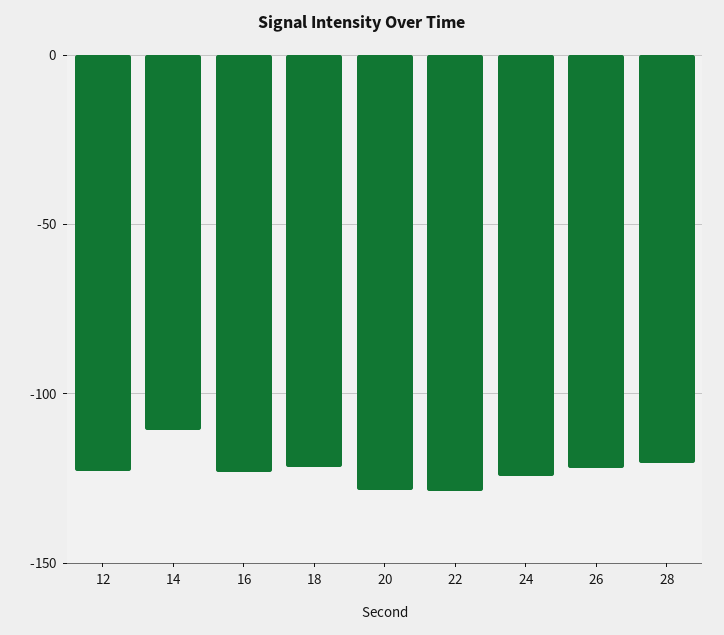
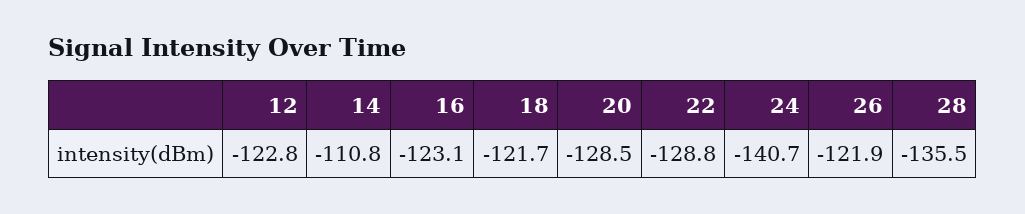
  {
    "12": -122.8,
    "14": -110.8,
    "16": -123.1,
    "18": -121.7,
    "20": -128.5,
    "22": -128.8,
-   "24": -125,
+   "24": -140.7,
    "26": -121.9,
-   "28": -120
+   "28": -135.5
  }

